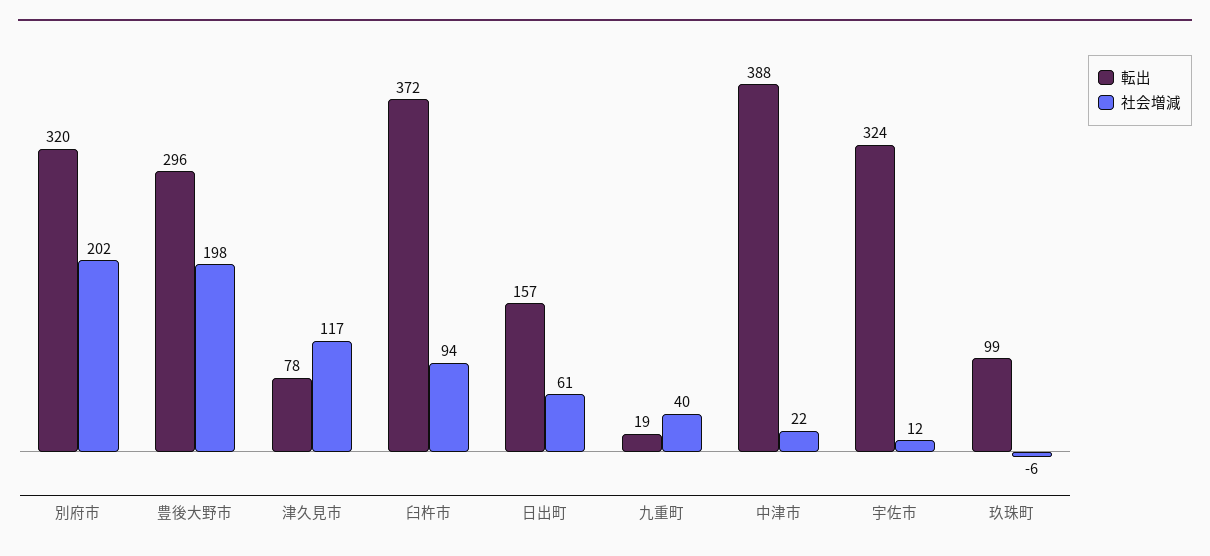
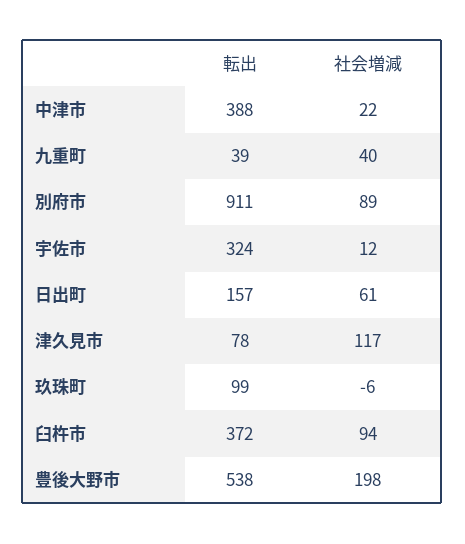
  {
    "転出": {
-     "別府市": 320,
+     "別府市": 911,
-     "豊後大野市": 296,
+     "豊後大野市": 538,
      "津久見市": 78,
      "臼杵市": 372,
      "日出町": 157,
-     "九重町": 19,
+     "九重町": 39,
      "中津市": 388,
      "宇佐市": 324,
      "玖珠町": 99
    },
    "社会増減": {
-     "別府市": 202,
+     "別府市": 89,
      "豊後大野市": 198,
      "津久見市": 117,
      "臼杵市": 94,
      "日出町": 61,
      "九重町": 40,
      "中津市": 22,
      "宇佐市": 12,
      "玖珠町": -6
    }
  }

